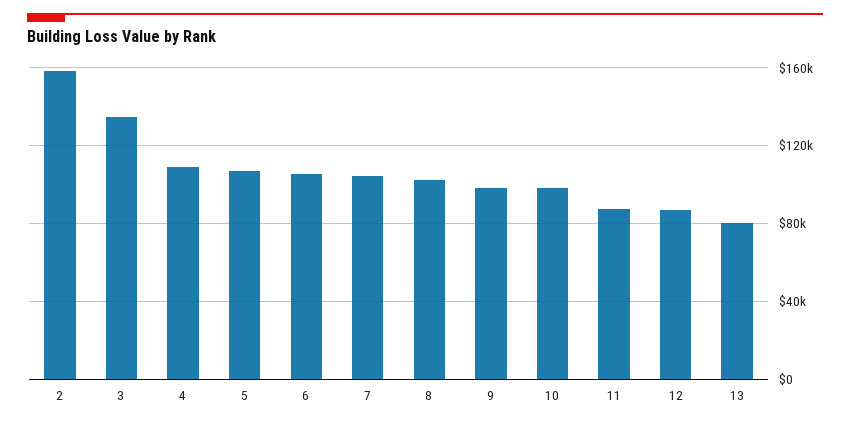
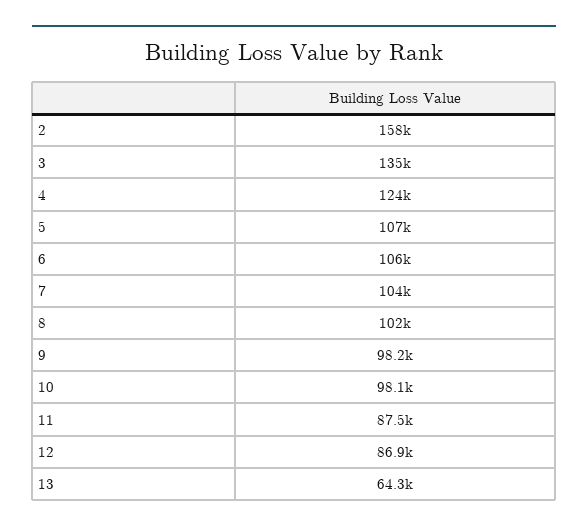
  {
    "2": 158000,
    "3": 135000,
-   "4": 110000,
+   "4": 124000,
    "5": 107000,
    "6": 106000,
    "7": 104000,
    "8": 102000,
    "9": 98200,
    "10": 98100,
    "11": 87500,
    "12": 86900,
-   "13": 80000
+   "13": 64300
  }

